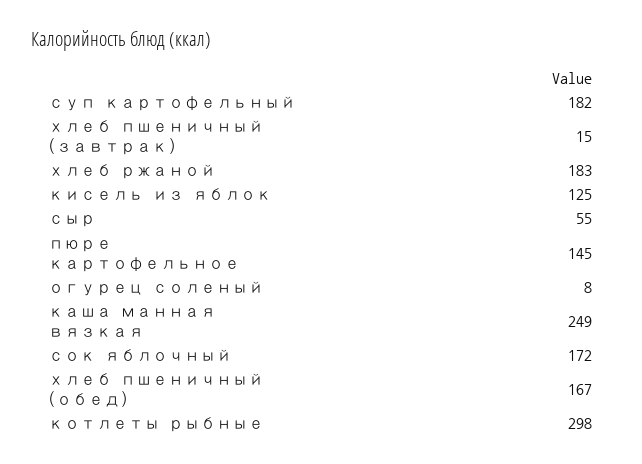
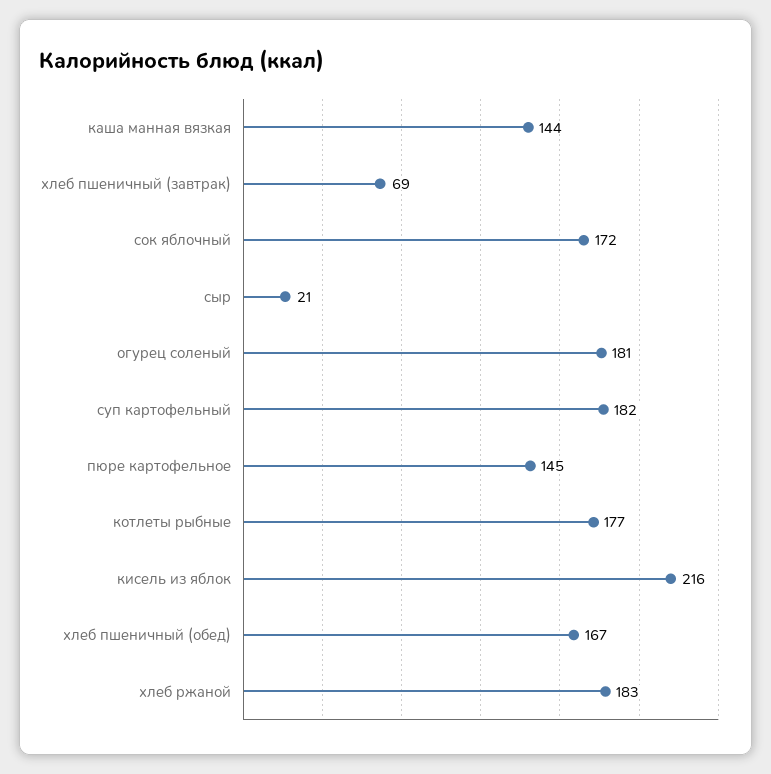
  {
    "суп картофельный": 182,
-   "хлеб пшеничный (завтрак)": 15,
+   "хлеб пшеничный (завтрак)": 69,
    "хлеб ржаной": 183,
-   "кисель из яблок": 125,
+   "кисель из яблок": 216,
-   "сыр": 55,
+   "сыр": 21,
    "пюре картофельное": 145,
-   "огурец соленый": 8,
+   "огурец соленый": 181,
-   "каша манная вязкая": 249,
+   "каша манная вязкая": 144,
    "сок яблочный": 172,
    "хлеб пшеничный (обед)": 167,
-   "котлеты рыбные": 298
+   "котлеты рыбные": 177
  }

